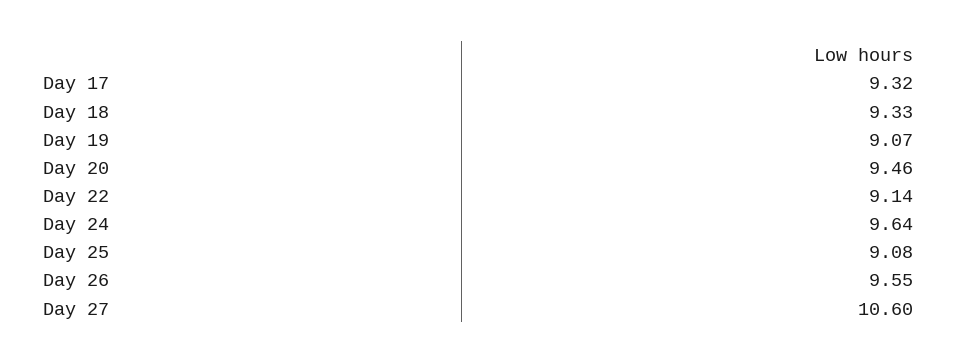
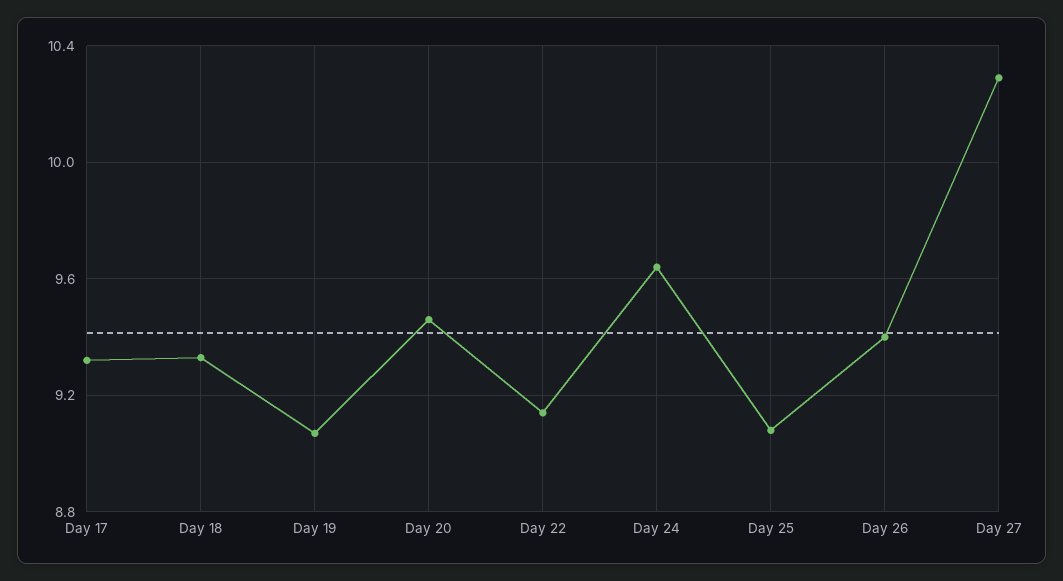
  {
    "Day 17": 9.32,
    "Day 18": 9.33,
    "Day 19": 9.07,
    "Day 20": 9.46,
    "Day 22": 9.14,
    "Day 24": 9.64,
    "Day 25": 9.08,
-   "Day 26": 9.55,
+   "Day 26": 9.4,
-   "Day 27": 10.6
+   "Day 27": 10.3
  }

